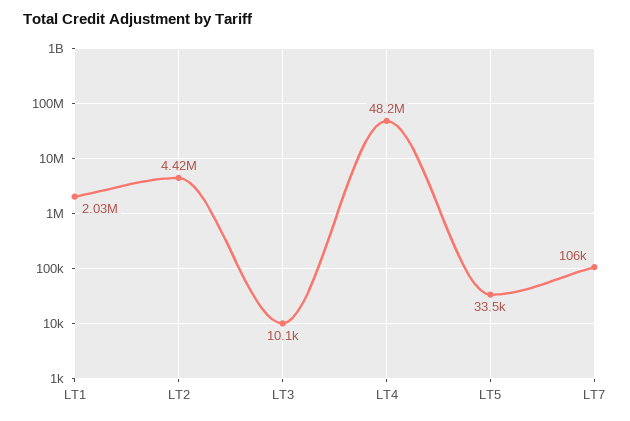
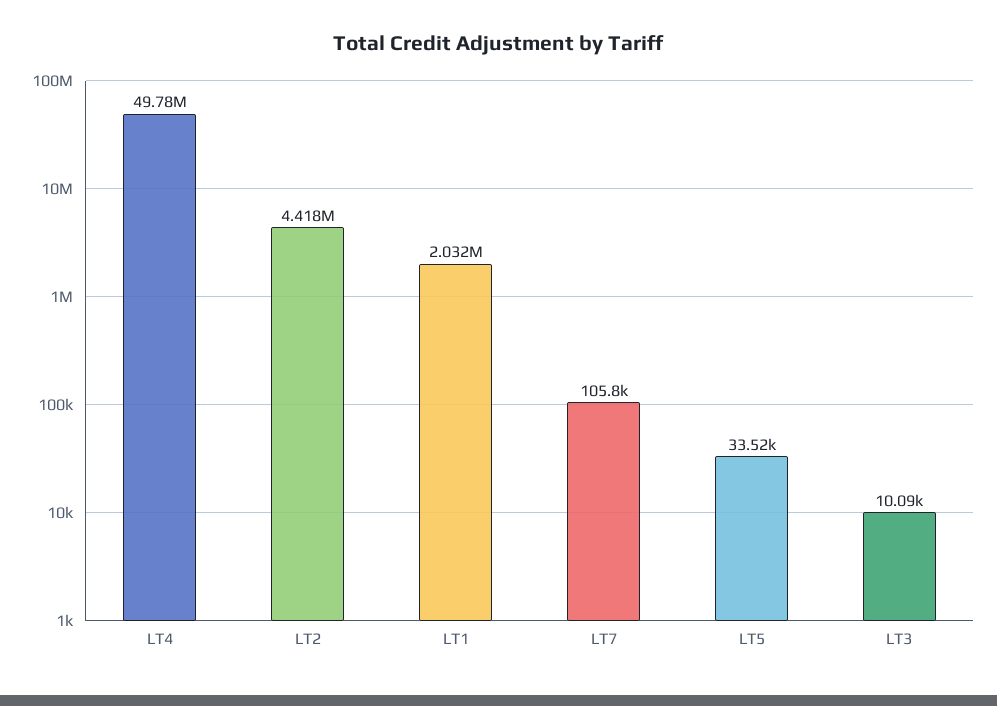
  {
    "LT1": 2032000,
    "LT2": 4418000,
    "LT3": 10090,
-   "LT4": 48200000,
+   "LT4": 49780000,
    "LT5": 33520,
    "LT7": 105800
  }

